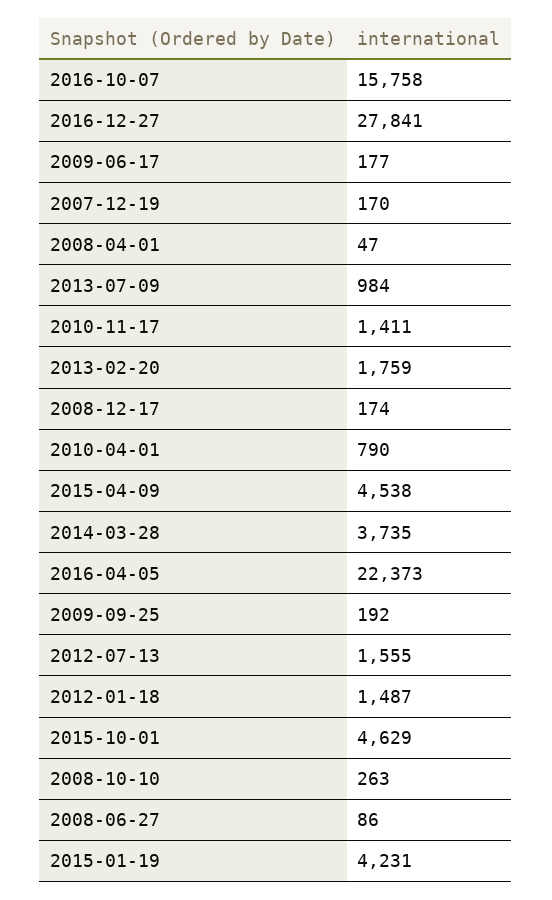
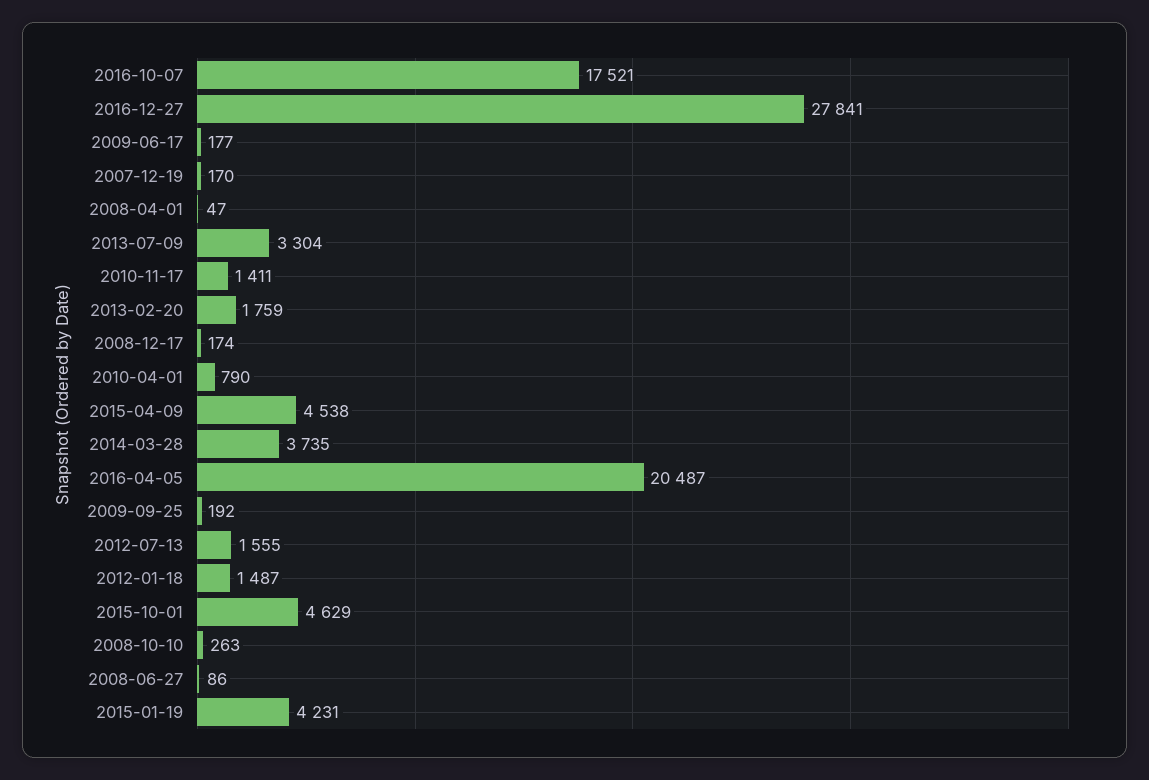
  {
-   "2016-10-07": 15758,
+   "2016-10-07": 17521,
    "2016-12-27": 27841,
    "2009-06-17": 177,
    "2007-12-19": 170,
    "2008-04-01": 47,
-   "2013-07-09": 984,
+   "2013-07-09": 3304,
    "2010-11-17": 1411,
    "2013-02-20": 1759,
    "2008-12-17": 174,
    "2010-04-01": 790,
    "2015-04-09": 4538,
    "2014-03-28": 3735,
-   "2016-04-05": 22373,
+   "2016-04-05": 20487,
    "2009-09-25": 192,
    "2012-07-13": 1555,
    "2012-01-18": 1487,
    "2015-10-01": 4629,
    "2008-10-10": 263,
    "2008-06-27": 86,
    "2015-01-19": 4231
  }

